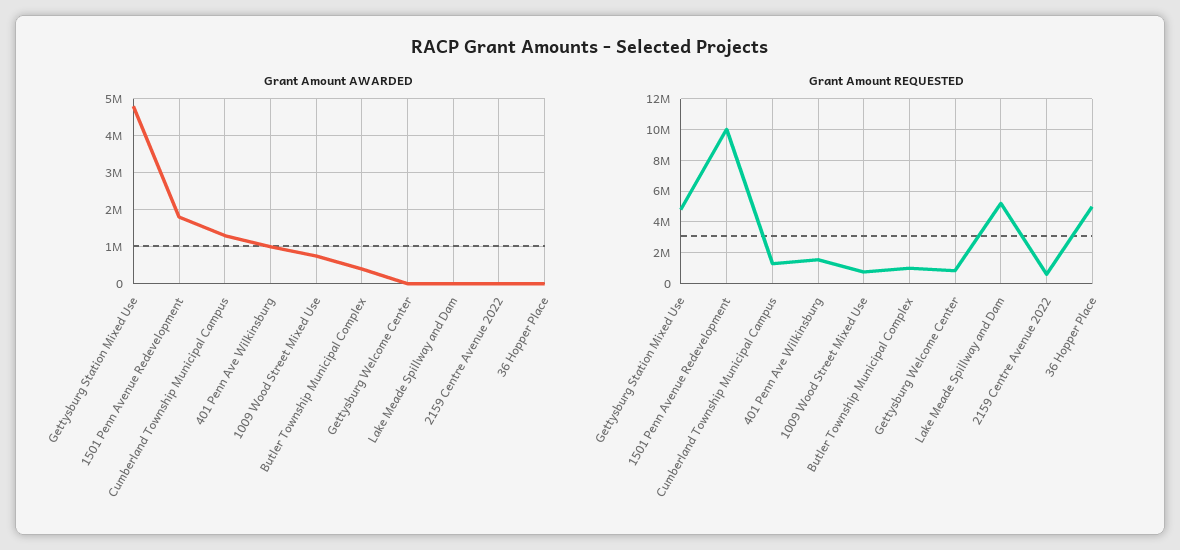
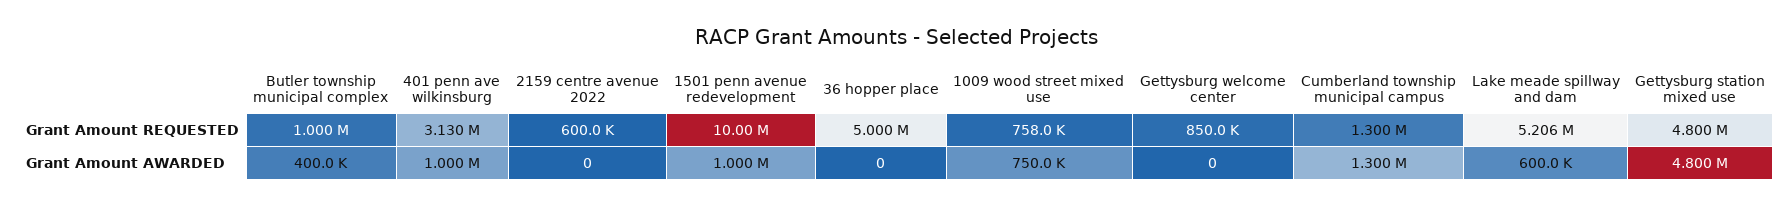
  {
    "Grant Amount AWARDED": {
      "Gettysburg Station Mixed Use": 4800000,
-     "1501 Penn Avenue Redevelopment": 1800000,
+     "1501 Penn Avenue Redevelopment": 1000000,
      "Cumberland Township Municipal Campus": 1300000,
      "401 Penn Ave Wilkinsburg": 1000000,
      "1009 Wood Street Mixed Use": 750000,
      "Butler Township Municipal Complex": 400000,
      "Gettysburg Welcome Center": 0,
-     "Lake Meade Spillway and Dam": 0,
+     "Lake Meade Spillway and Dam": 600000,
      "2159 Centre Avenue 2022": 0,
      "36 Hopper Place": 0
    },
    "Grant Amount REQUESTED": {
      "Gettysburg Station Mixed Use": 4800000,
      "1501 Penn Avenue Redevelopment": 10000000,
      "Cumberland Township Municipal Campus": 1300000,
-     "401 Penn Ave Wilkinsburg": 1500000,
+     "401 Penn Ave Wilkinsburg": 3130000,
      "1009 Wood Street Mixed Use": 758000,
      "Butler Township Municipal Complex": 1000000,
      "Gettysburg Welcome Center": 850000,
      "Lake Meade Spillway and Dam": 5206000,
      "2159 Centre Avenue 2022": 600000,
      "36 Hopper Place": 5000000
    }
  }

